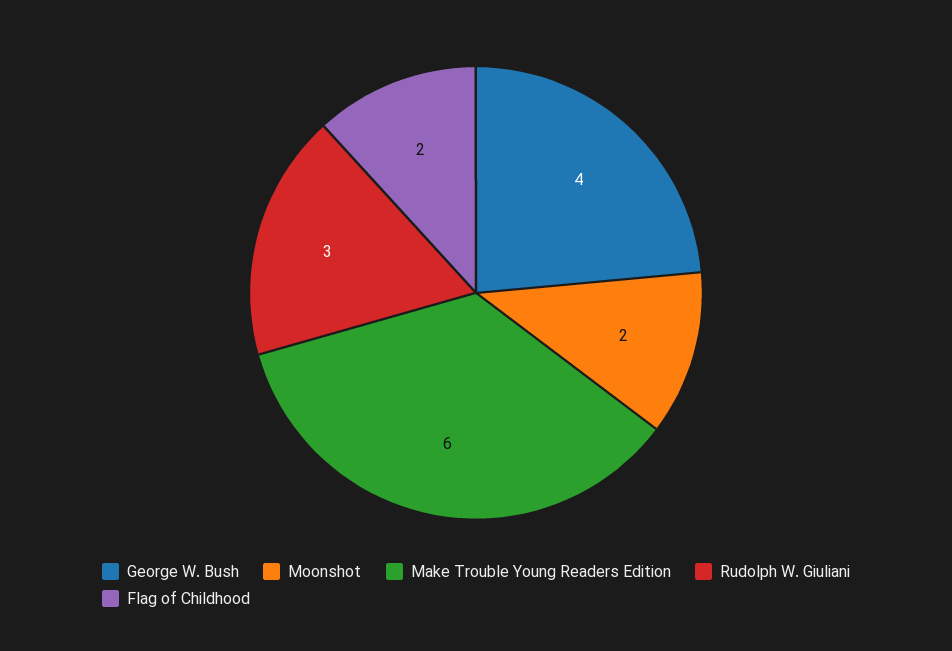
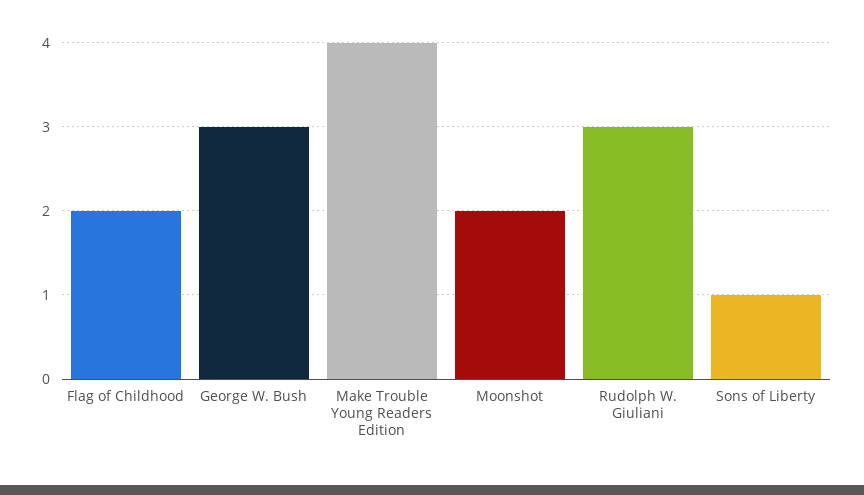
  {
-   "George W. Bush": 4,
+   "George W. Bush": 3,
    "Moonshot": 2,
-   "Make Trouble Young Readers Edition": 6,
+   "Make Trouble Young Readers Edition": 4,
    "Rudolph W. Giuliani": 3,
-   "Flag of Childhood": 2
+   "Flag of Childhood": 2,
+   "Sons of Liberty": 1
  }

